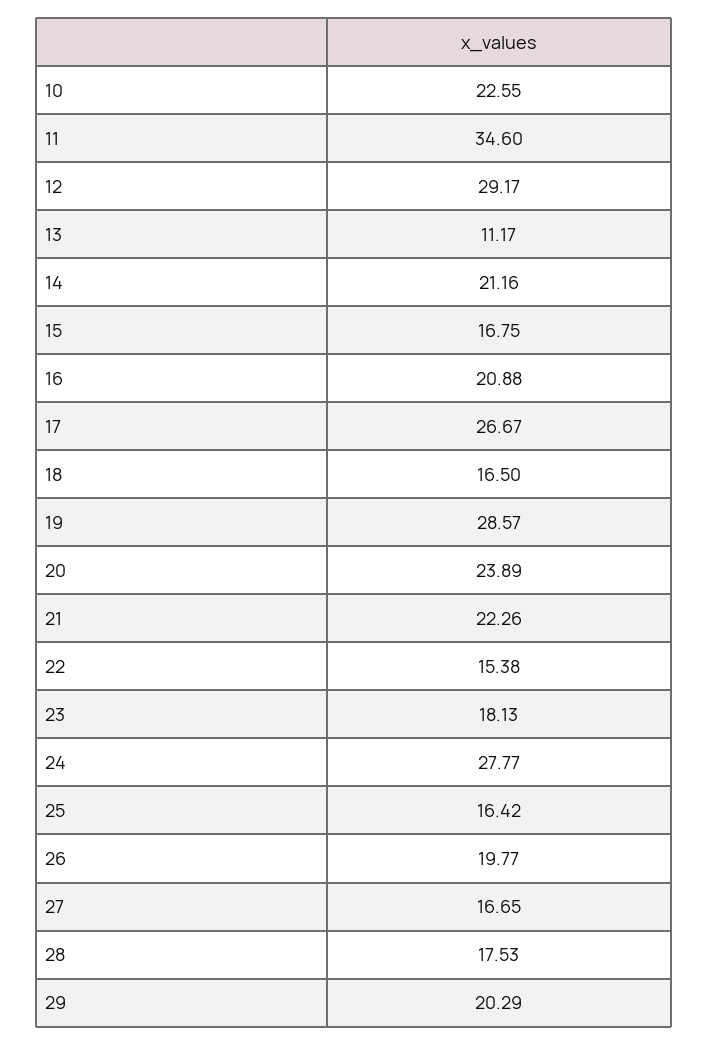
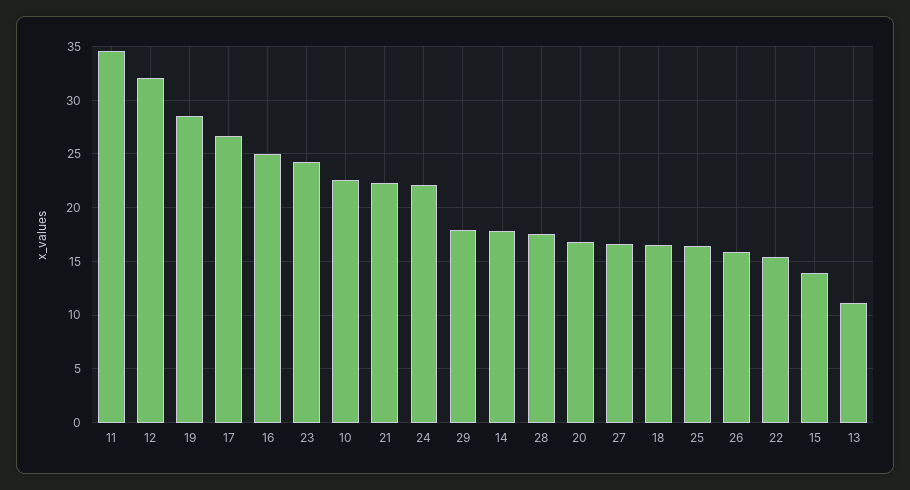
  {
    "10": 22.55,
    "11": 34.6,
-   "12": 29.17,
+   "12": 32,
    "13": 11.17,
-   "14": 21.16,
+   "14": 18,
-   "15": 16.75,
+   "15": 14,
-   "16": 20.88,
+   "16": 25,
    "17": 26.67,
    "18": 16.5,
    "19": 28.57,
-   "20": 23.89,
+   "20": 17,
    "21": 22.26,
    "22": 15.38,
-   "23": 18.13,
+   "23": 24,
-   "24": 27.77,
+   "24": 22,
    "25": 16.42,
-   "26": 19.77,
+   "26": 16,
    "27": 16.65,
    "28": 17.53,
-   "29": 20.29
+   "29": 18
  }

